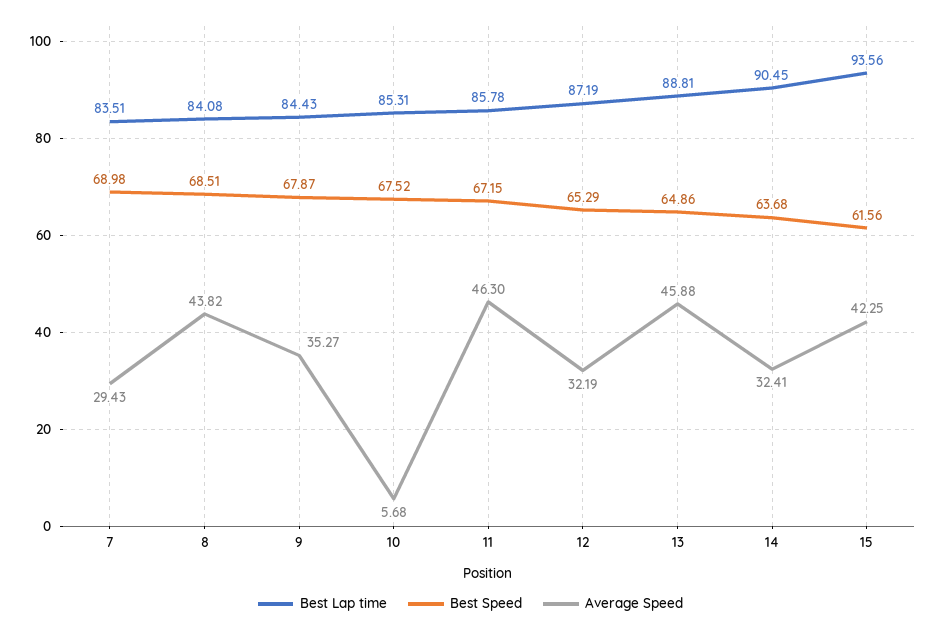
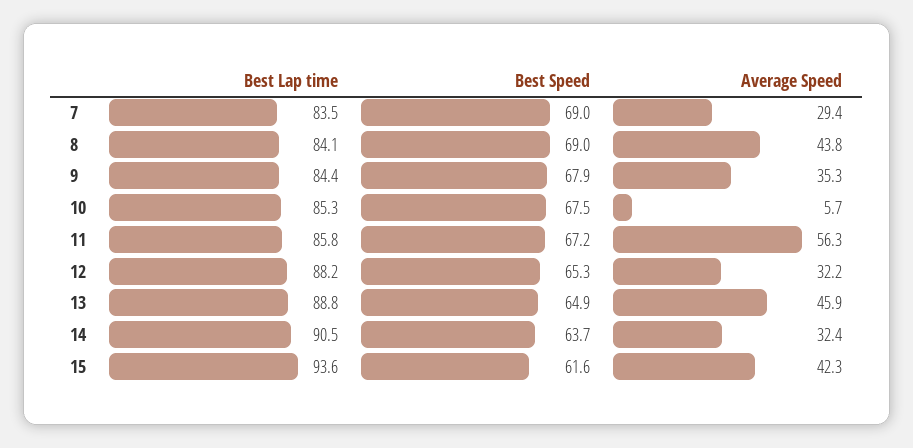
  {
    "Best Lap time": {
      "7": 83.51,
      "8": 84.08,
      "9": 84.43,
      "10": 85.31,
      "11": 85.78,
-     "12": 87.19,
+     "12": 88.2,
      "13": 88.81,
      "14": 90.45,
      "15": 93.56
    },
    "Best Speed": {
      "7": 68.98,
-     "8": 68.51,
+     "8": 69,
      "9": 67.87,
      "10": 67.52,
      "11": 67.15,
      "12": 65.29,
      "13": 64.86,
      "14": 63.68,
      "15": 61.56
    },
    "Average Speed": {
      "7": 29.43,
      "8": 43.82,
      "9": 35.27,
      "10": 5.68,
-     "11": 46.3,
+     "11": 56.3,
      "12": 32.19,
      "13": 45.88,
      "14": 32.41,
      "15": 42.25
    }
  }

